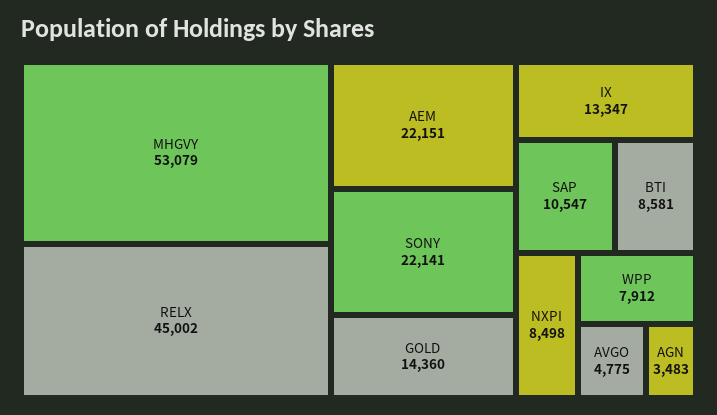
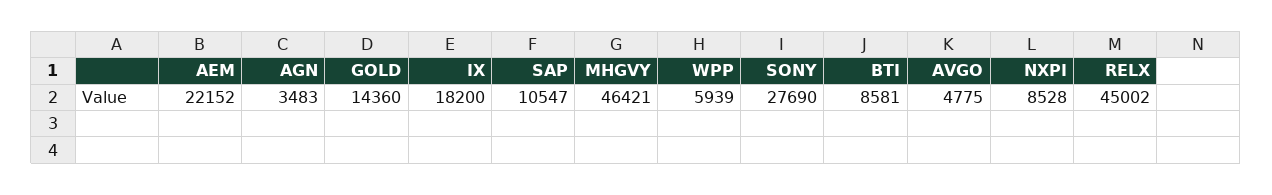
  {
-   "MHGVY": 53079,
+   "MHGVY": 46421,
    "RELX": 45002,
-   "AEM": 22151,
+   "AEM": 22152,
-   "SONY": 22141,
+   "SONY": 27690,
    "GOLD": 14360,
-   "IX": 13347,
+   "IX": 18200,
    "SAP": 10547,
    "BTI": 8581,
-   "NXPI": 8498,
+   "NXPI": 8528,
-   "WPP": 7912,
+   "WPP": 5939,
    "AVGO": 4775,
    "AGN": 3483
  }

